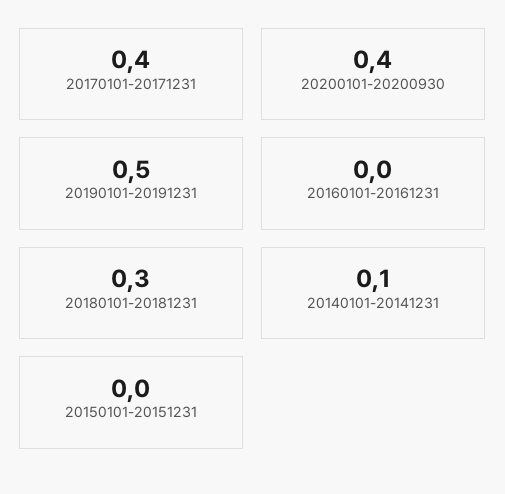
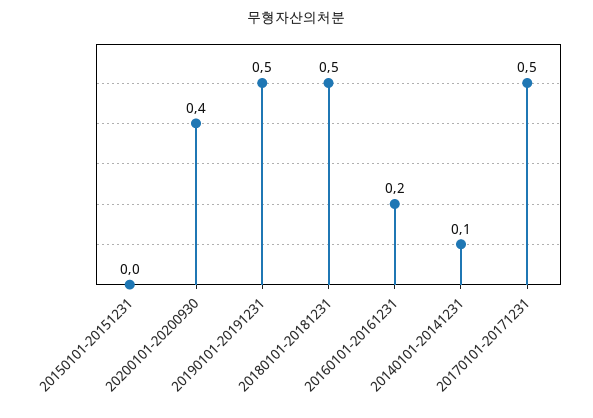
  {
-   "20170101-20171231": 0.4,
+   "20170101-20171231": 0.5,
    "20200101-20200930": 0.4,
    "20190101-20191231": 0.5,
-   "20160101-20161231": 0,
+   "20160101-20161231": 0.2,
-   "20180101-20181231": 0.3,
+   "20180101-20181231": 0.5,
    "20140101-20141231": 0.1,
    "20150101-20151231": 0
  }

